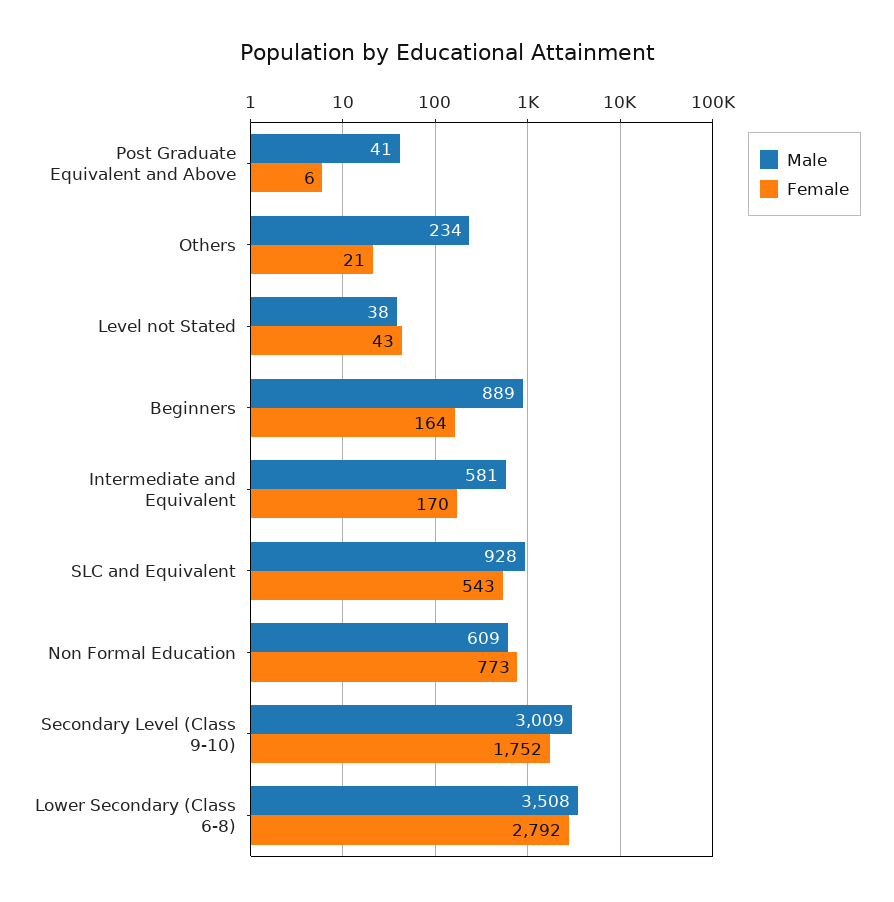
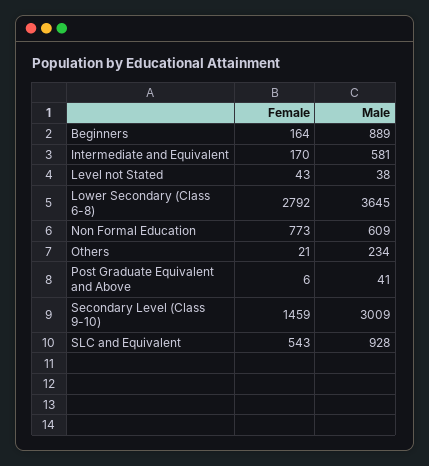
  {
    "Male": {
      "Post Graduate Equivalent and Above": 41,
      "Others": 234,
      "Level not Stated": 38,
      "Beginners": 889,
      "Intermediate and Equivalent": 581,
      "SLC and Equivalent": 928,
      "Non Formal Education": 609,
      "Secondary Level (Class 9-10)": 3009,
-     "Lower Secondary (Class 6-8)": 3508
+     "Lower Secondary (Class 6-8)": 3645
    },
    "Female": {
      "Post Graduate Equivalent and Above": 6,
      "Others": 21,
      "Level not Stated": 43,
      "Beginners": 164,
      "Intermediate and Equivalent": 170,
      "SLC and Equivalent": 543,
      "Non Formal Education": 773,
-     "Secondary Level (Class 9-10)": 1752,
+     "Secondary Level (Class 9-10)": 1459,
      "Lower Secondary (Class 6-8)": 2792
    }
  }

